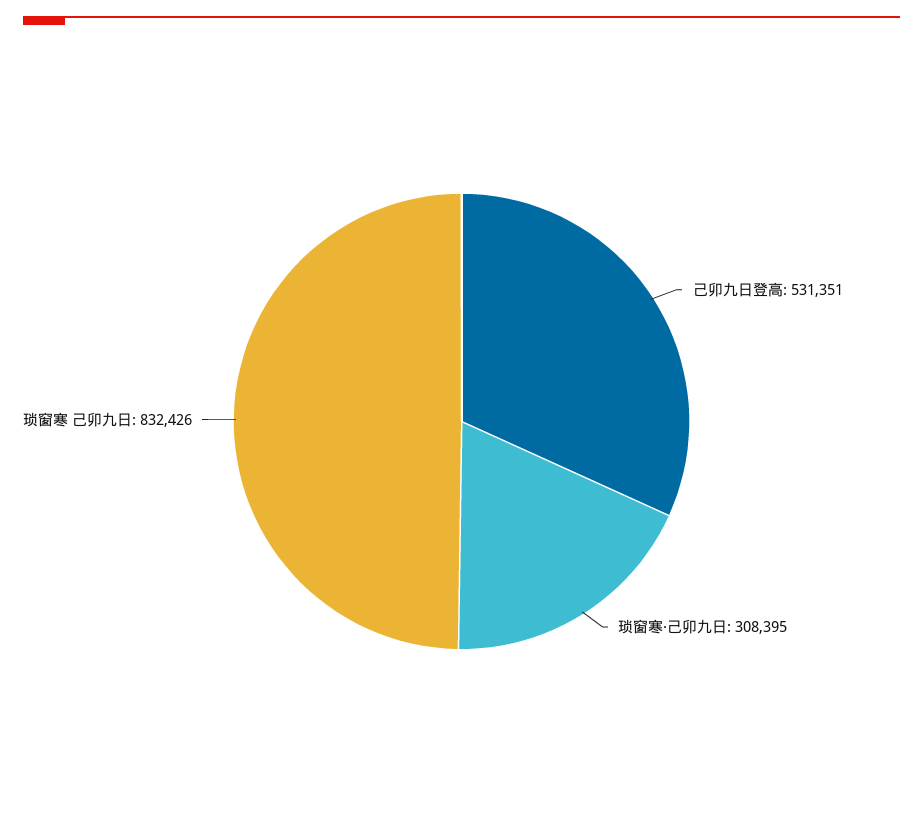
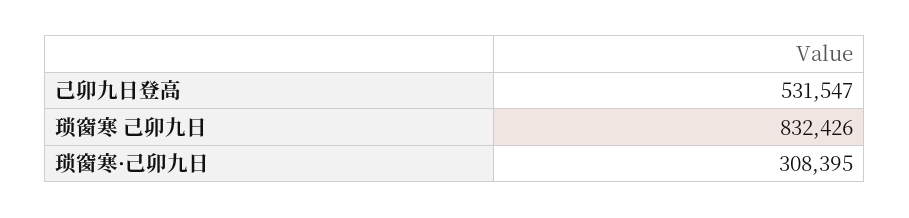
  {
-   "己卯九日登高": 531351,
+   "己卯九日登高": 531547,
    "琐窗寒·己卯九日": 308395,
    "琐窗寒 己卯九日": 832426
  }

